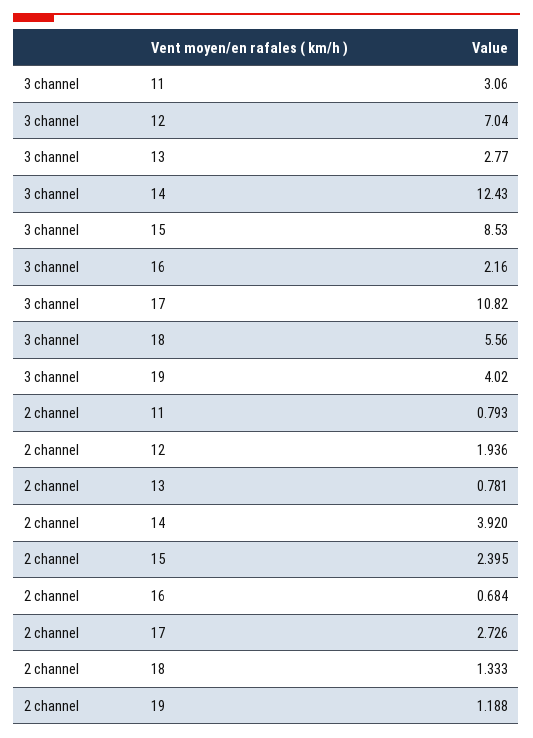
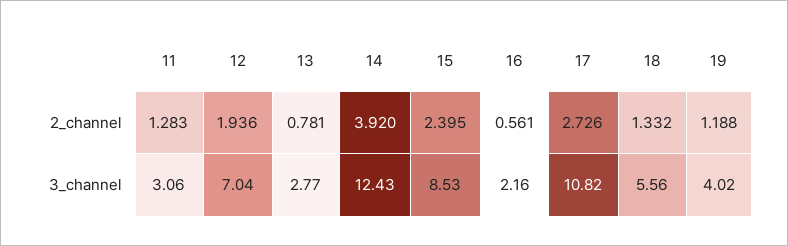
  {
    "3 channel": {
      "11": 3.06,
      "12": 7.04,
      "13": 2.77,
      "14": 12.43,
      "15": 8.53,
      "16": 2.16,
      "17": 10.82,
      "18": 5.56,
      "19": 4.02
    },
    "2 channel": {
-     "11": 0.793,
+     "11": 1.283,
      "12": 1.936,
      "13": 0.781,
      "14": 3.92,
      "15": 2.395,
-     "16": 0.684,
+     "16": 0.561,
      "17": 2.726,
-     "18": 1.333,
+     "18": 1.332,
      "19": 1.188
    }
  }

